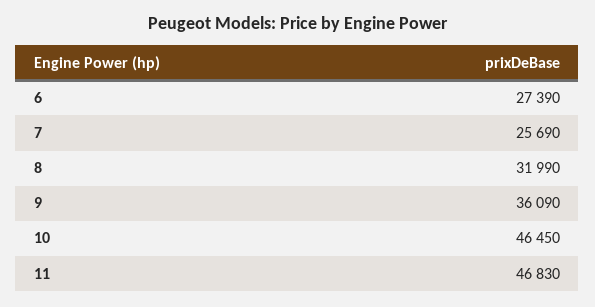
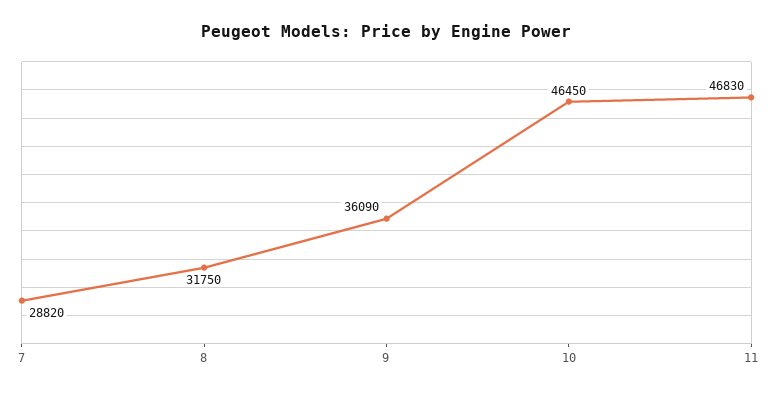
  {
-   "6": 27390,
-   "7": 25690,
+   "7": 28820,
-   "8": 31990,
+   "8": 31750,
    "9": 36090,
    "10": 46450,
    "11": 46830
  }

